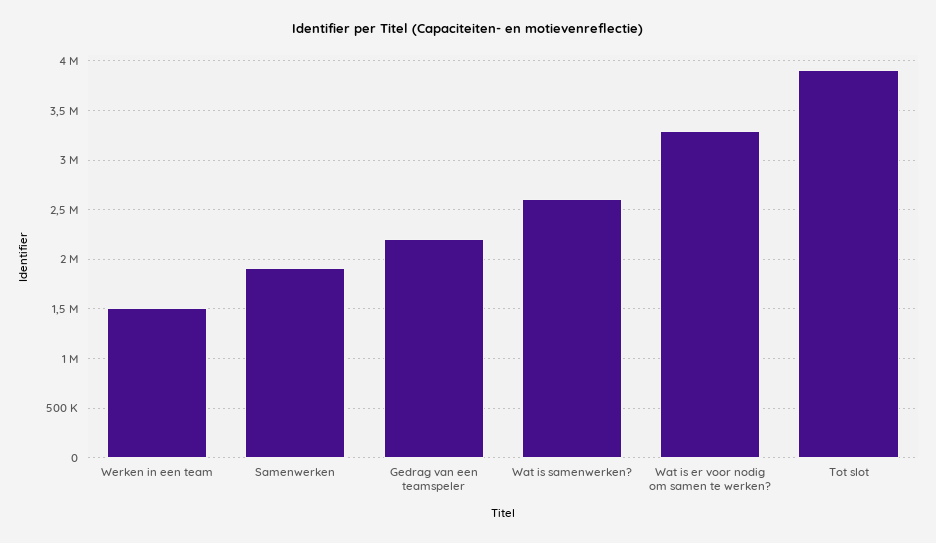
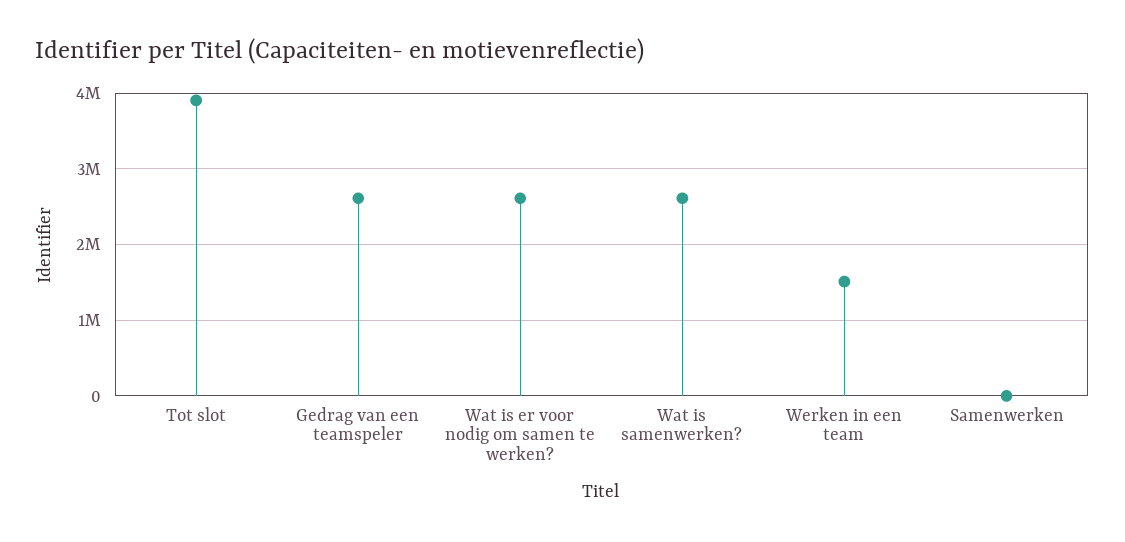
  {
    "Werken in een team": 1500000,
-   "Samenwerken": 1900000,
+   "Samenwerken": 0,
-   "Gedrag van een teamspeler": 2200000,
+   "Gedrag van een teamspeler": 2600000,
    "Wat is samenwerken?": 2600000,
-   "Wat is er voor nodig om samen te werken?": 3300000,
+   "Wat is er voor nodig om samen te werken?": 2600000,
    "Tot slot": 3900000
  }

